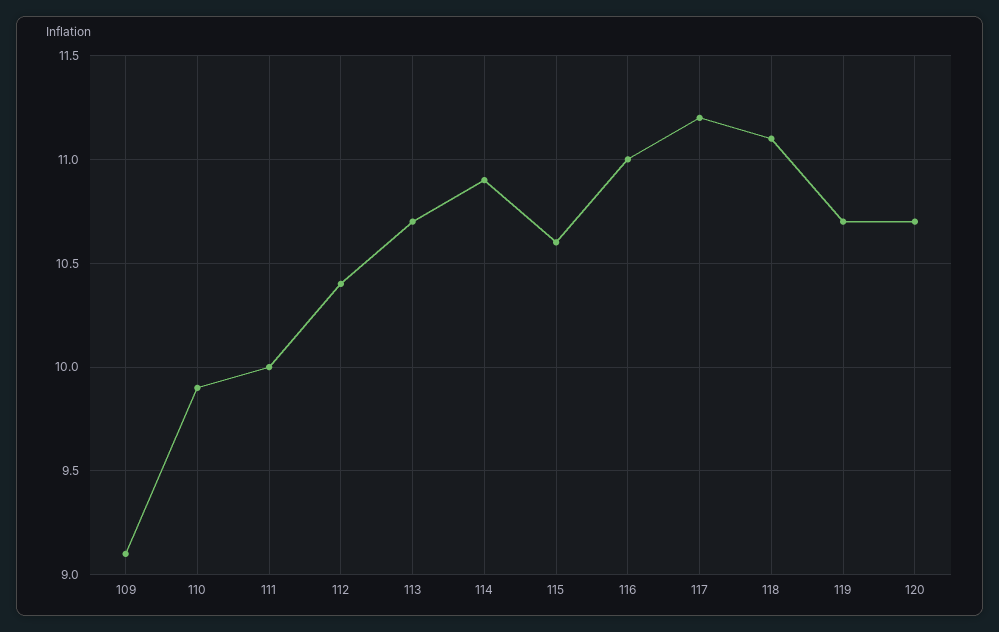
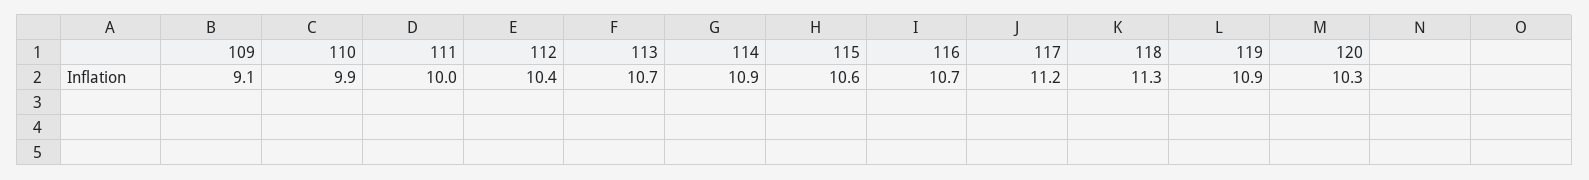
  {
    "109": 9.1,
    "110": 9.9,
    "111": 10,
    "112": 10.4,
    "113": 10.7,
    "114": 10.9,
    "115": 10.6,
-   "116": 11,
+   "116": 10.7,
    "117": 11.2,
-   "118": 11.1,
+   "118": 11.3,
-   "119": 10.7,
+   "119": 10.9,
-   "120": 10.7
+   "120": 10.3
  }

